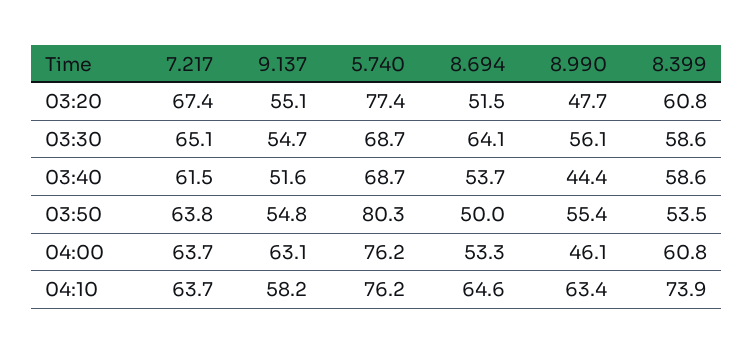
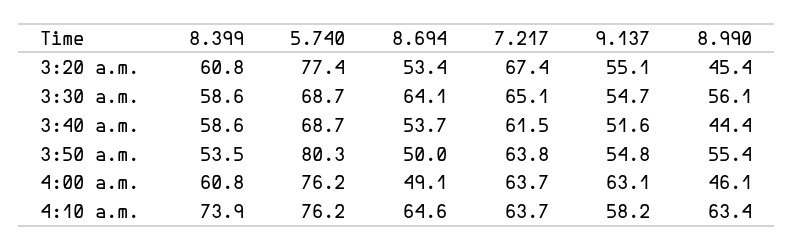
  {
    "7.217": {
      "03:20": 67.4,
      "03:30": 65.1,
      "03:40": 61.5,
      "03:50": 63.8,
      "04:00": 63.7,
      "04:10": 63.7
    },
    "9.137": {
      "03:20": 55.1,
      "03:30": 54.7,
      "03:40": 51.6,
      "03:50": 54.8,
      "04:00": 63.1,
      "04:10": 58.2
    },
    "5.740": {
      "03:20": 77.4,
      "03:30": 68.7,
      "03:40": 68.7,
      "03:50": 80.3,
      "04:00": 76.2,
      "04:10": 76.2
    },
    "8.694": {
-     "03:20": 51.5,
+     "03:20": 53.4,
      "03:30": 64.1,
      "03:40": 53.7,
      "03:50": 50,
-     "04:00": 53.3,
+     "04:00": 49.1,
      "04:10": 64.6
    },
    "8.990": {
-     "03:20": 47.7,
+     "03:20": 45.4,
      "03:30": 56.1,
      "03:40": 44.4,
      "03:50": 55.4,
      "04:00": 46.1,
      "04:10": 63.4
    },
    "8.399": {
      "03:20": 60.8,
      "03:30": 58.6,
      "03:40": 58.6,
      "03:50": 53.5,
      "04:00": 60.8,
      "04:10": 73.9
    }
  }

